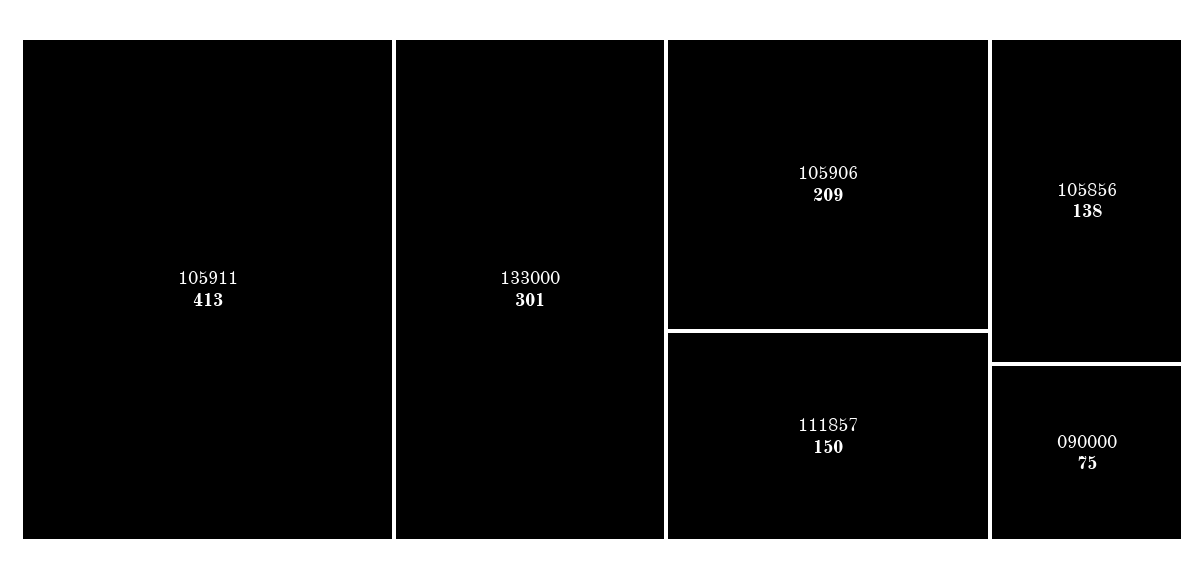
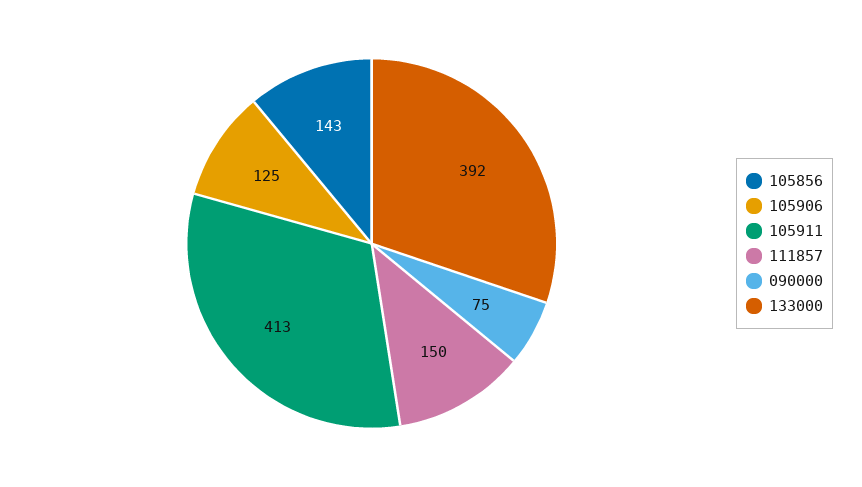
  {
    "105911": 413,
-   "133000": 301,
+   "133000": 392,
-   "105906": 209,
+   "105906": 125,
    "111857": 150,
-   "105856": 138,
+   "105856": 143,
    "090000": 75
  }

